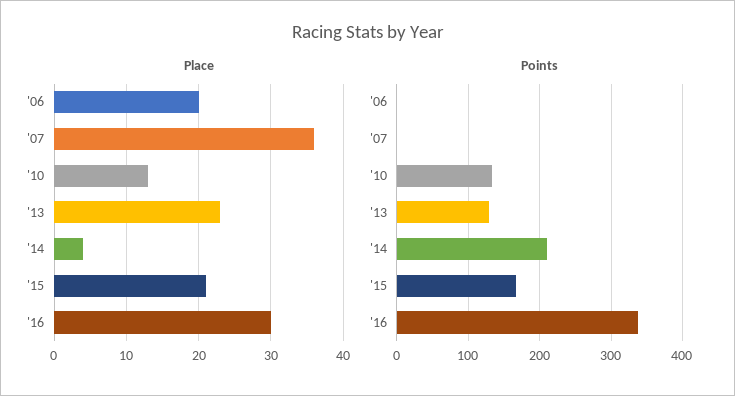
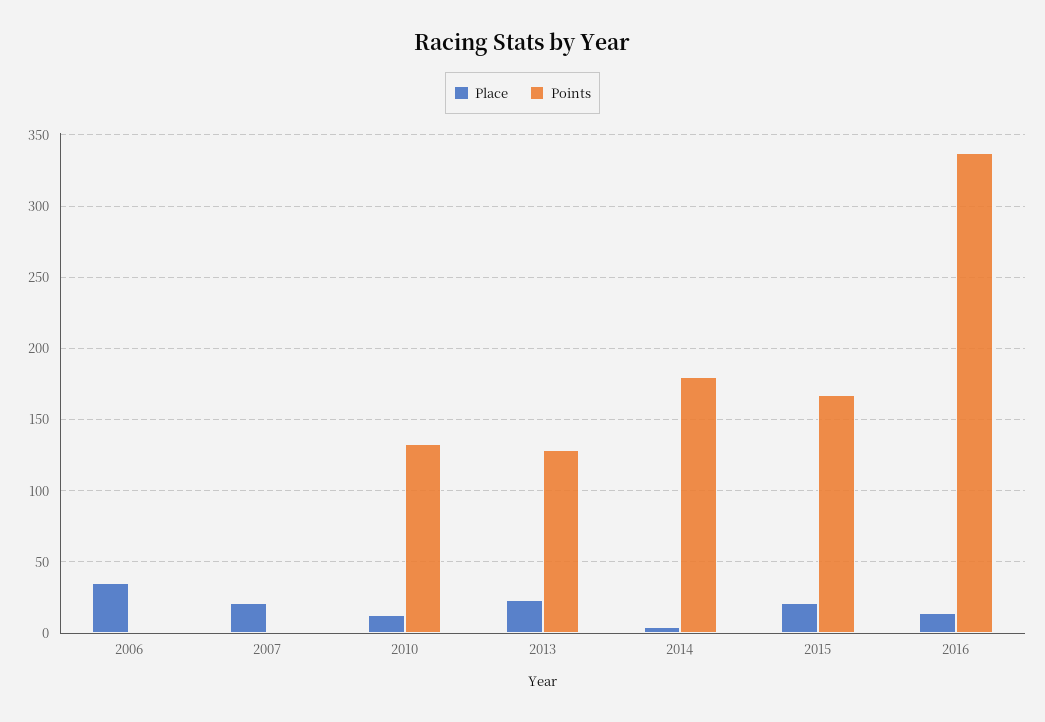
  {
    "Place": {
-     "'06": 20,
+     "'06": 35,
-     "'07": 36,
+     "'07": 20,
      "'10": 13,
      "'13": 23,
      "'14": 4,
      "'15": 21,
-     "'16": 30
+     "'16": 15
    },
    "Points": {
      "'06": 0,
      "'07": 0,
      "'10": 135,
      "'13": 130,
-     "'14": 210,
+     "'14": 180,
      "'15": 165,
      "'16": 340
    }
  }

